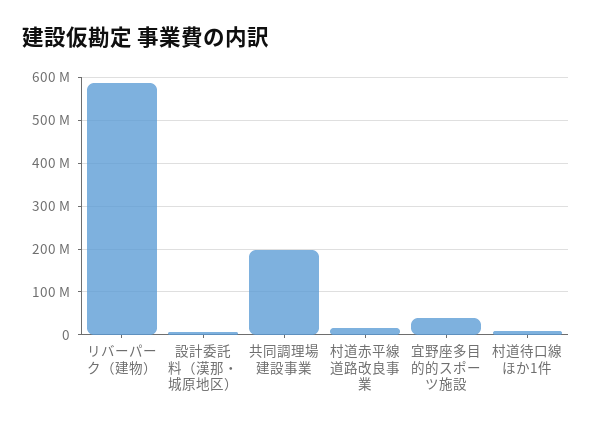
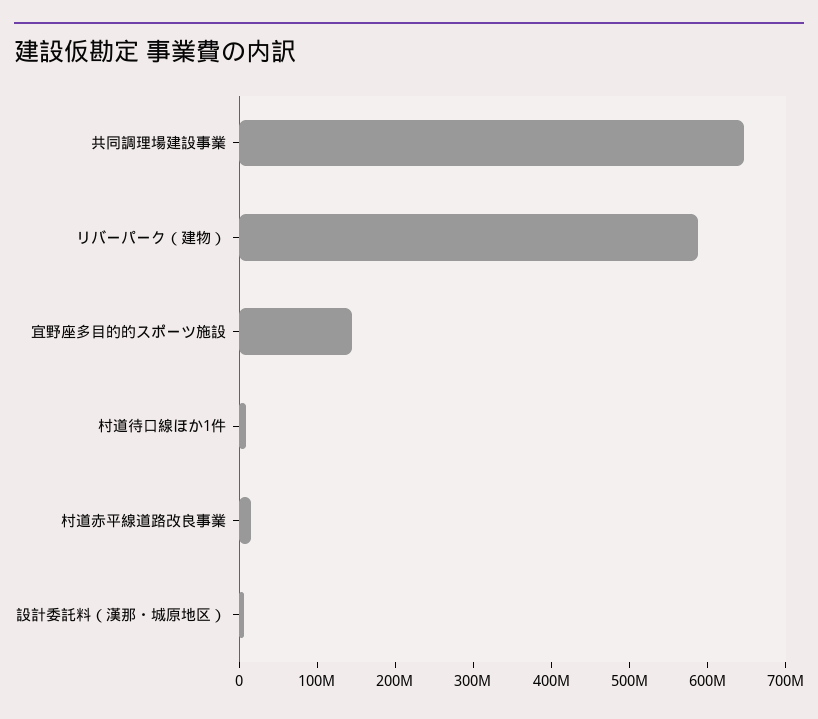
  {
    "リバーパーク（建物）": 580000000,
    "設計委託料（漢那・城原地区）": 0,
-   "共同調理場建設事業": 200000000,
+   "共同調理場建設事業": 640000000,
    "村道赤平線道路改良事業": 20000000,
-   "宜野座多目的的スポーツ施設": 40000000,
+   "宜野座多目的的スポーツ施設": 140000000,
    "村道待口線ほか1件": 0
  }

